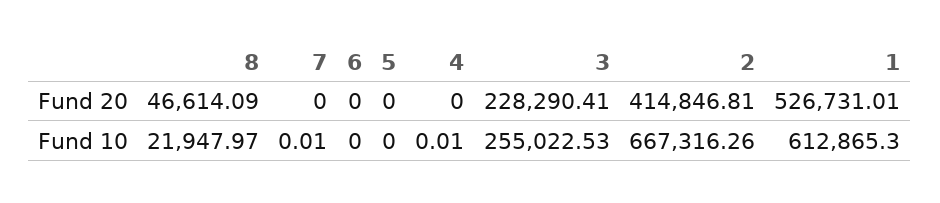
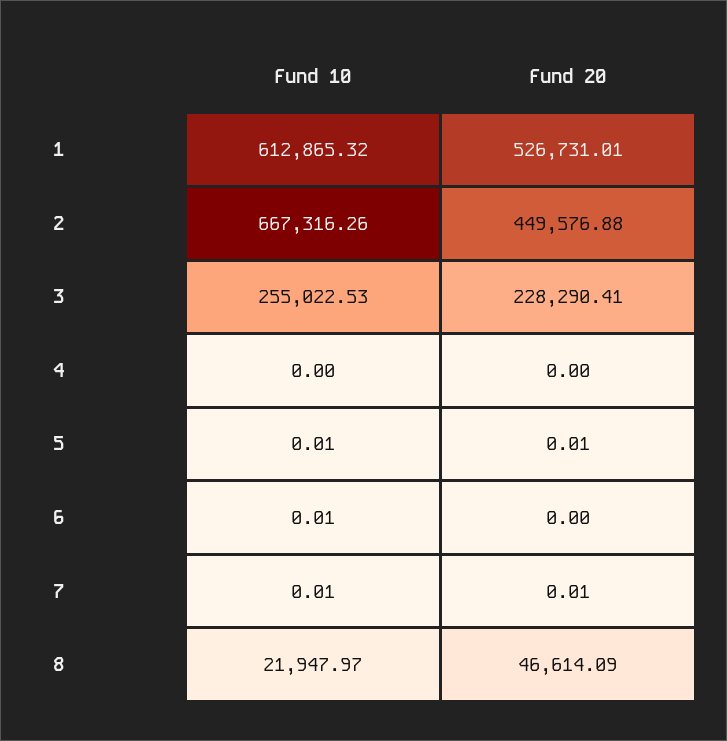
  {
    "8": {
      "Fund 20": 46614.09,
      "Fund 10": 21947.97
    },
    "7": {
-     "Fund 20": 0,
+     "Fund 20": 0.01,
      "Fund 10": 0.01
    },
    "6": {
      "Fund 20": 0,
-     "Fund 10": 0
+     "Fund 10": 0.01
    },
    "5": {
-     "Fund 20": 0,
+     "Fund 20": 0.01,
-     "Fund 10": 0
+     "Fund 10": 0.01
    },
    "4": {
      "Fund 20": 0,
-     "Fund 10": 0.01
+     "Fund 10": 0
    },
    "3": {
      "Fund 20": 228290.41,
      "Fund 10": 255022.53
    },
    "2": {
-     "Fund 20": 414846.81,
+     "Fund 20": 449576.88,
      "Fund 10": 667316.26
    },
    "1": {
      "Fund 20": 526731.01,
-     "Fund 10": 612865.3
+     "Fund 10": 612865.32
    }
  }

